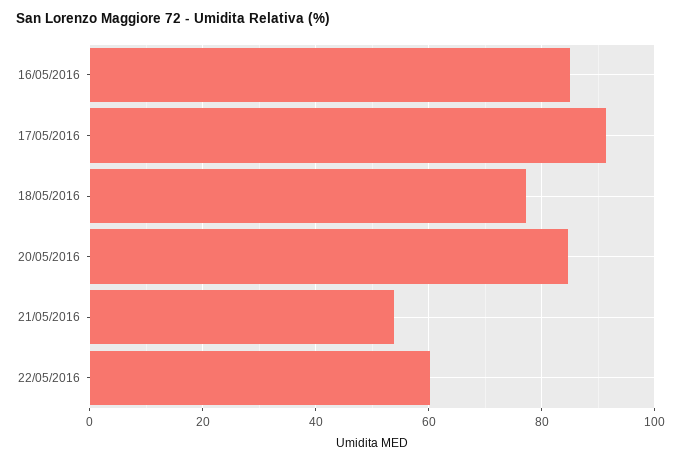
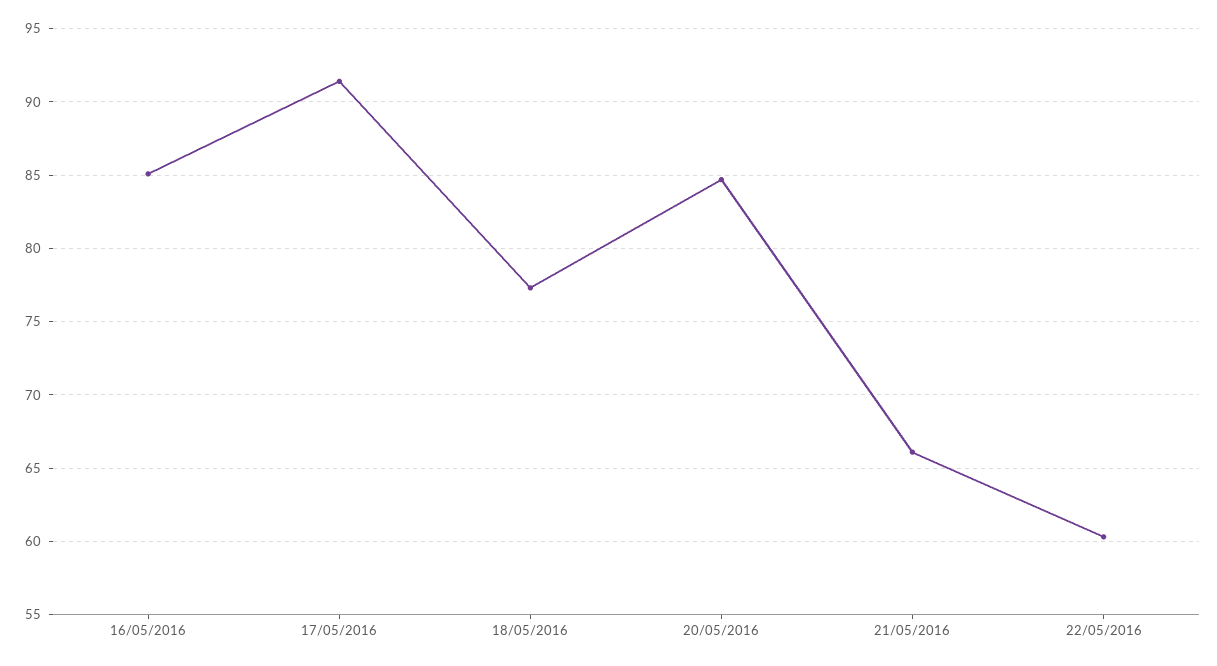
  {
    "16/05/2016": 85,
    "17/05/2016": 91.5,
    "18/05/2016": 77.5,
    "20/05/2016": 84.5,
-   "21/05/2016": 54,
+   "21/05/2016": 66,
    "22/05/2016": 60.5
  }

